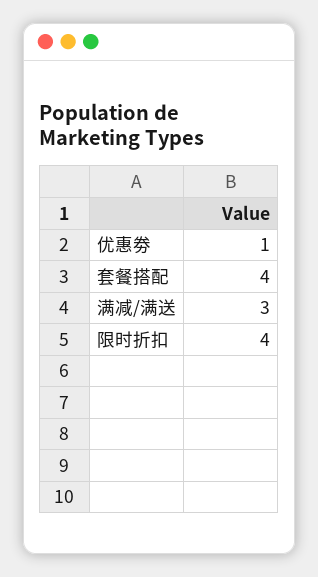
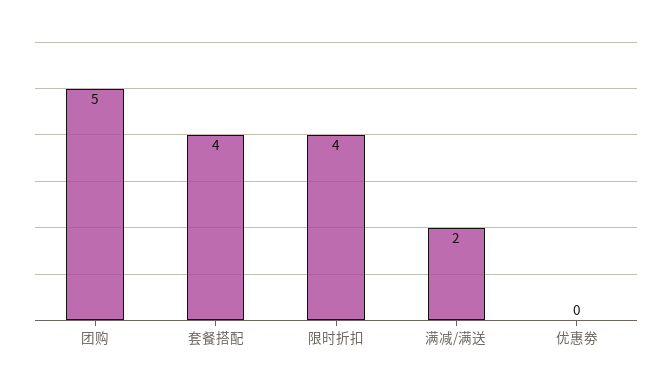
  {
-   "优惠劵": 1,
+   "优惠劵": 0,
    "套餐搭配": 4,
-   "满减/满送": 3,
+   "满减/满送": 2,
-   "限时折扣": 4
+   "限时折扣": 4,
+   "团购": 5
  }

